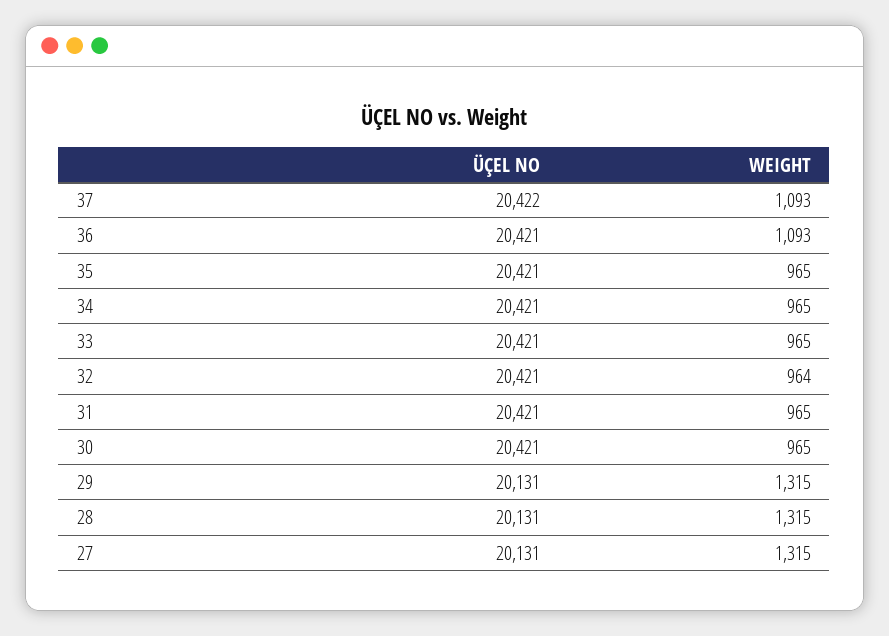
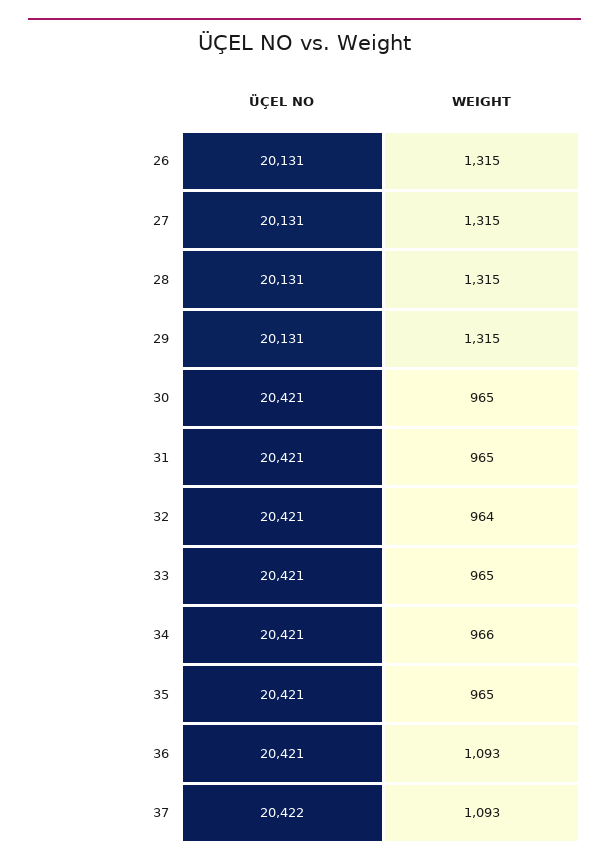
  {
    "ÜÇEL NO": {
      "37": 20422,
      "36": 20421,
      "35": 20421,
      "34": 20421,
      "33": 20421,
      "32": 20421,
      "31": 20421,
      "30": 20421,
      "29": 20131,
      "28": 20131,
-     "27": 20131
+     "27": 20131,
+     "26": 20131
    },
    "WEIGHT": {
      "37": 1093,
      "36": 1093,
      "35": 965,
-     "34": 965,
+     "34": 966,
      "33": 965,
      "32": 964,
      "31": 965,
      "30": 965,
      "29": 1315,
      "28": 1315,
-     "27": 1315
+     "27": 1315,
+     "26": 1315
    }
  }

